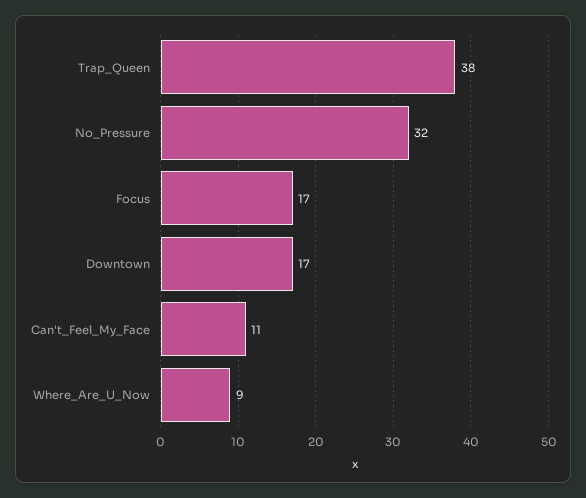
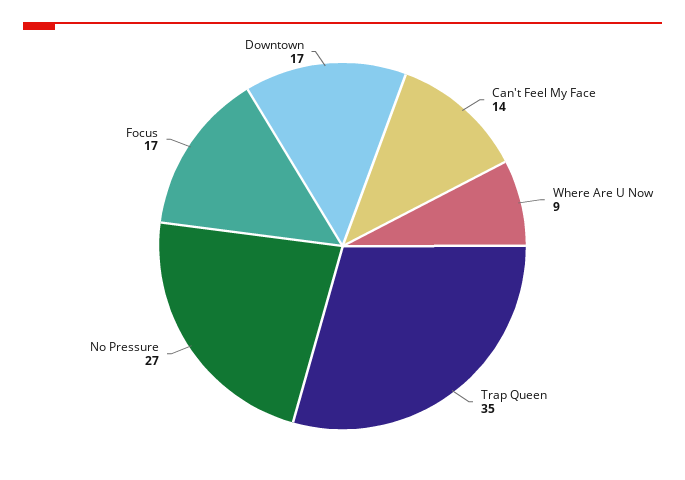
  {
-   "Trap_Queen": 38,
+   "Trap_Queen": 35,
-   "No_Pressure": 32,
+   "No_Pressure": 27,
    "Focus": 17,
    "Downtown": 17,
-   "Can't_Feel_My_Face": 11,
+   "Can't_Feel_My_Face": 14,
    "Where_Are_U_Now": 9
  }

